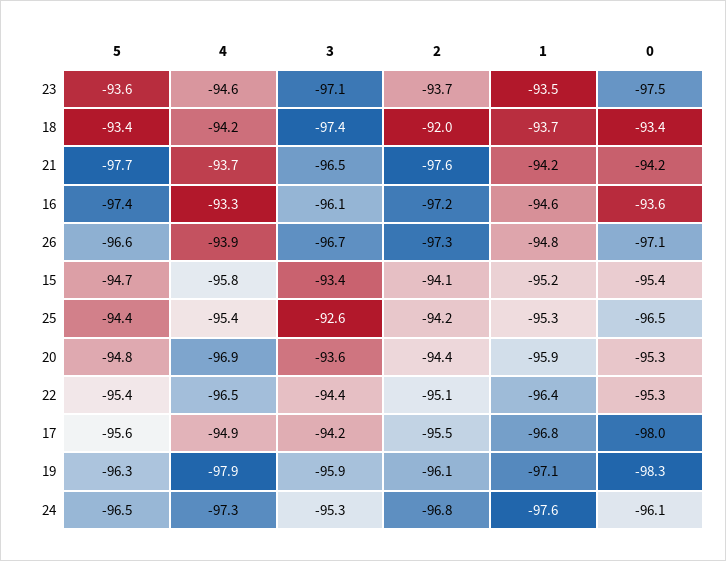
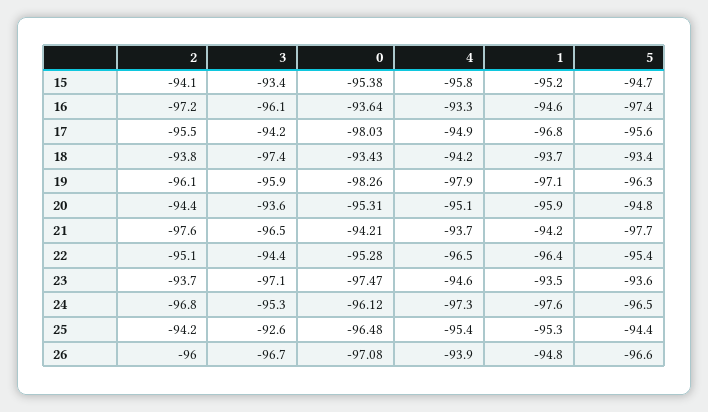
  {
    "5": {
      "23": -93.6,
      "18": -93.4,
      "21": -97.7,
      "16": -97.4,
      "26": -96.6,
      "15": -94.7,
      "25": -94.4,
      "20": -94.8,
      "22": -95.4,
      "17": -95.6,
      "19": -96.3,
      "24": -96.5
    },
    "4": {
      "23": -94.6,
      "18": -94.2,
      "21": -93.7,
      "16": -93.3,
      "26": -93.9,
      "15": -95.8,
      "25": -95.4,
-     "20": -96.9,
+     "20": -95.1,
      "22": -96.5,
      "17": -94.9,
      "19": -97.9,
      "24": -97.3
    },
    "3": {
      "23": -97.1,
      "18": -97.4,
      "21": -96.5,
      "16": -96.1,
      "26": -96.7,
      "15": -93.4,
      "25": -92.6,
      "20": -93.6,
      "22": -94.4,
      "17": -94.2,
      "19": -95.9,
      "24": -95.3
    },
    "2": {
      "23": -93.7,
-     "18": -92,
+     "18": -93.8,
      "21": -97.6,
      "16": -97.2,
-     "26": -97.3,
+     "26": -96,
      "15": -94.1,
      "25": -94.2,
      "20": -94.4,
      "22": -95.1,
      "17": -95.5,
      "19": -96.1,
      "24": -96.8
    },
    "1": {
      "23": -93.5,
      "18": -93.7,
      "21": -94.2,
      "16": -94.6,
      "26": -94.8,
      "15": -95.2,
      "25": -95.3,
      "20": -95.9,
      "22": -96.4,
      "17": -96.8,
      "19": -97.1,
      "24": -97.6
    },
    "0": {
      "23": -97.47,
      "18": -93.43,
      "21": -94.21,
      "16": -93.64,
      "26": -97.08,
      "15": -95.38,
      "25": -96.48,
      "20": -95.31,
      "22": -95.28,
      "17": -98.03,
      "19": -98.26,
      "24": -96.12
    }
  }

